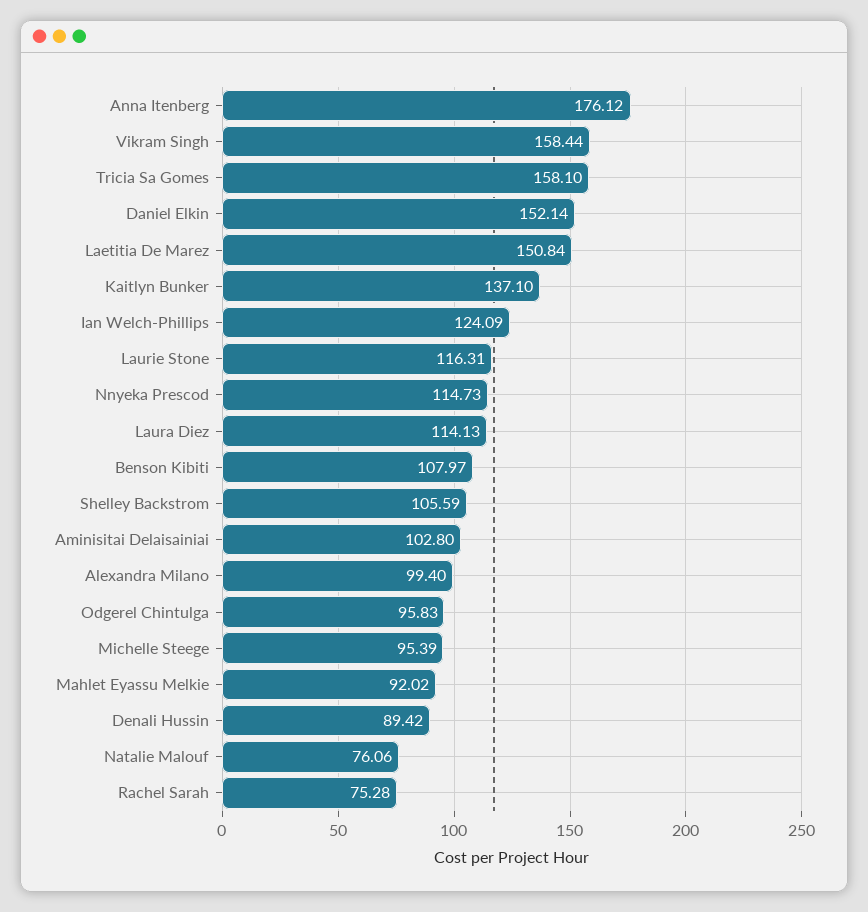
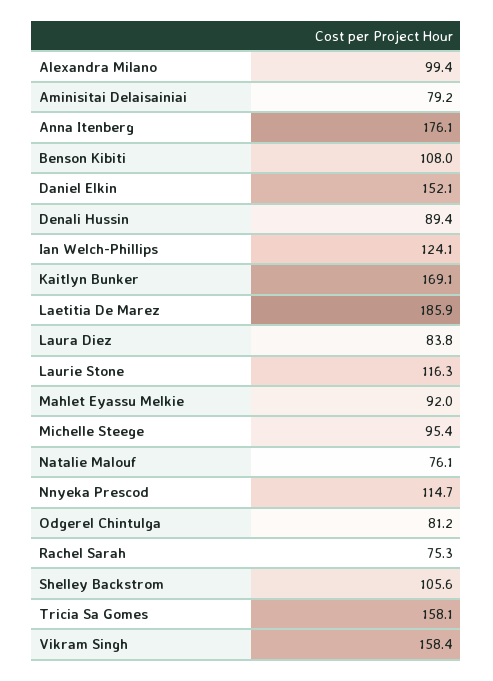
  {
    "Anna Itenberg": 176.12,
    "Vikram Singh": 158.44,
    "Tricia Sa Gomes": 158.1,
    "Daniel Elkin": 152.14,
-   "Laetitia De Marez": 150.84,
+   "Laetitia De Marez": 185.9,
-   "Kaitlyn Bunker": 137.1,
+   "Kaitlyn Bunker": 169.1,
    "Ian Welch-Phillips": 124.09,
    "Laurie Stone": 116.31,
    "Nnyeka Prescod": 114.73,
-   "Laura Diez": 114.13,
+   "Laura Diez": 83.8,
    "Benson Kibiti": 107.97,
    "Shelley Backstrom": 105.59,
-   "Aminisitai Delaisainiai": 102.8,
+   "Aminisitai Delaisainiai": 79.2,
    "Alexandra Milano": 99.4,
-   "Odgerel Chintulga": 95.83,
+   "Odgerel Chintulga": 81.2,
    "Michelle Steege": 95.39,
    "Mahlet Eyassu Melkie": 92.02,
    "Denali Hussin": 89.42,
    "Natalie Malouf": 76.06,
    "Rachel Sarah": 75.28
  }

